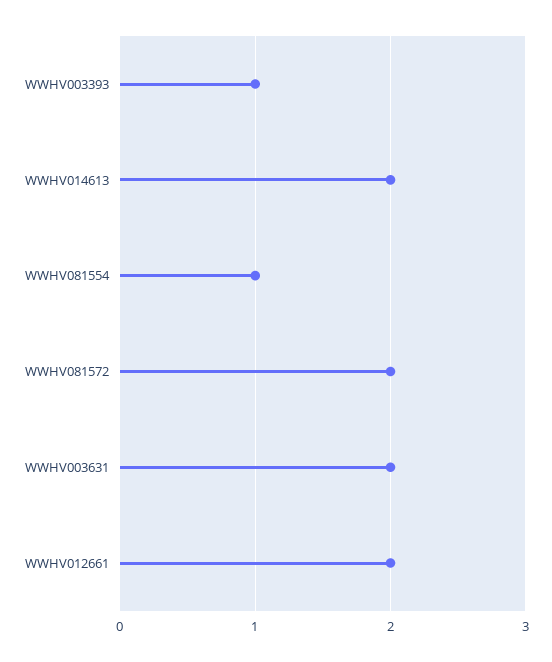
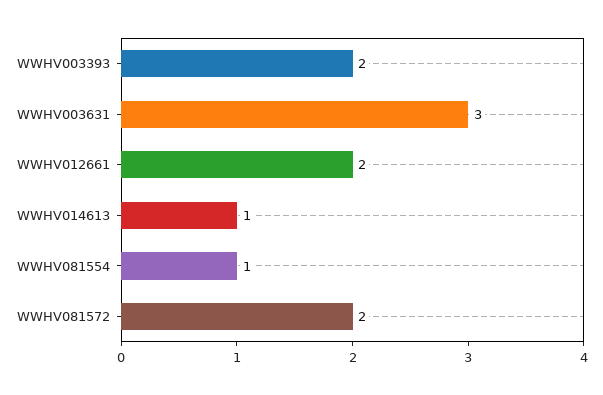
  {
-   "WWHV003393": 1,
+   "WWHV003393": 2,
-   "WWHV014613": 2,
+   "WWHV014613": 1,
    "WWHV081554": 1,
    "WWHV081572": 2,
-   "WWHV003631": 2,
+   "WWHV003631": 3,
    "WWHV012661": 2
  }

